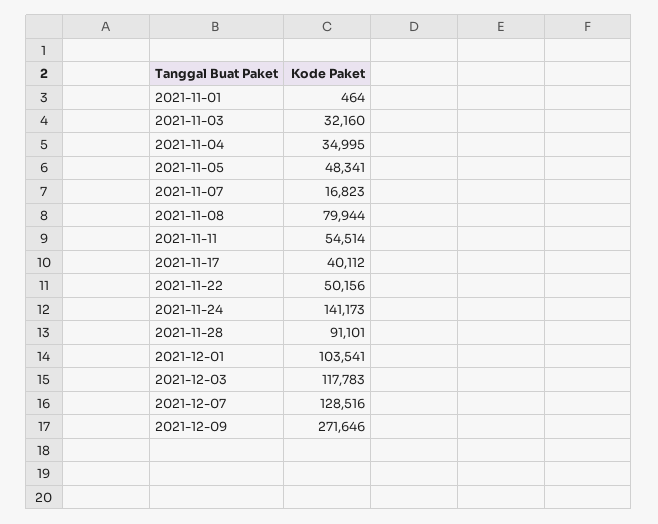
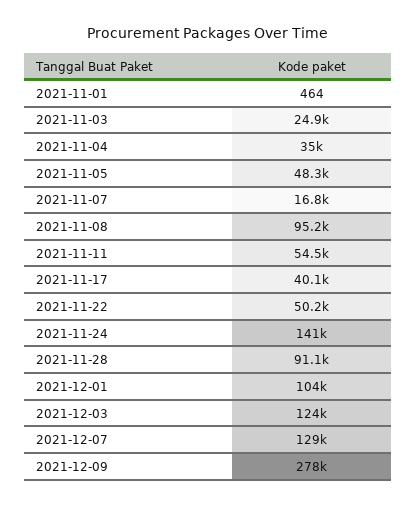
  {
    "2021-11-01": 464,
-   "2021-11-03": 32160,
+   "2021-11-03": 24900,
    "2021-11-04": 34995,
    "2021-11-05": 48341,
    "2021-11-07": 16823,
-   "2021-11-08": 79944,
+   "2021-11-08": 95200,
    "2021-11-11": 54514,
    "2021-11-17": 40112,
    "2021-11-22": 50156,
    "2021-11-24": 141173,
    "2021-11-28": 91101,
    "2021-12-01": 103541,
-   "2021-12-03": 117783,
+   "2021-12-03": 124000,
    "2021-12-07": 128516,
-   "2021-12-09": 271646
+   "2021-12-09": 278000
  }

